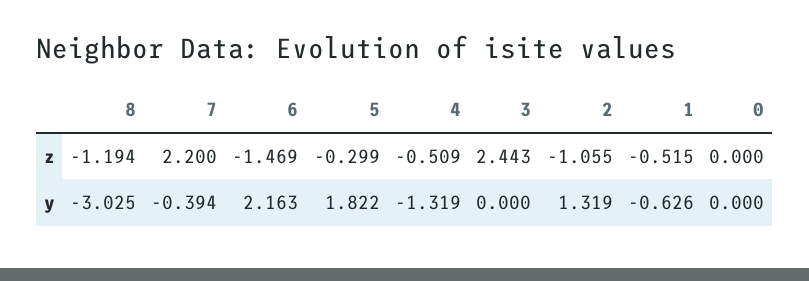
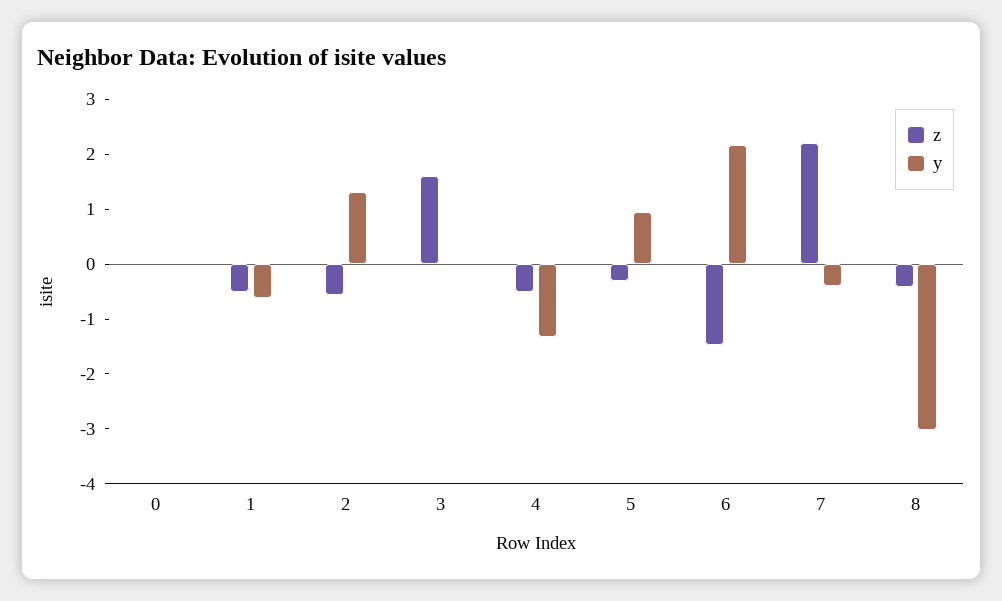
  {
    "z": {
-     "8": -1.194,
+     "8": -0.4,
      "7": 2.2,
      "6": -1.469,
      "5": -0.299,
      "4": -0.509,
-     "3": 2.443,
+     "3": 1.6,
-     "2": -1.055,
+     "2": -0.6,
      "1": -0.515,
      "0": 0
    },
    "y": {
      "8": -3.025,
      "7": -0.394,
      "6": 2.163,
-     "5": 1.822,
+     "5": 1,
      "4": -1.319,
      "3": 0,
      "2": 1.319,
      "1": -0.626,
      "0": 0
    }
  }

